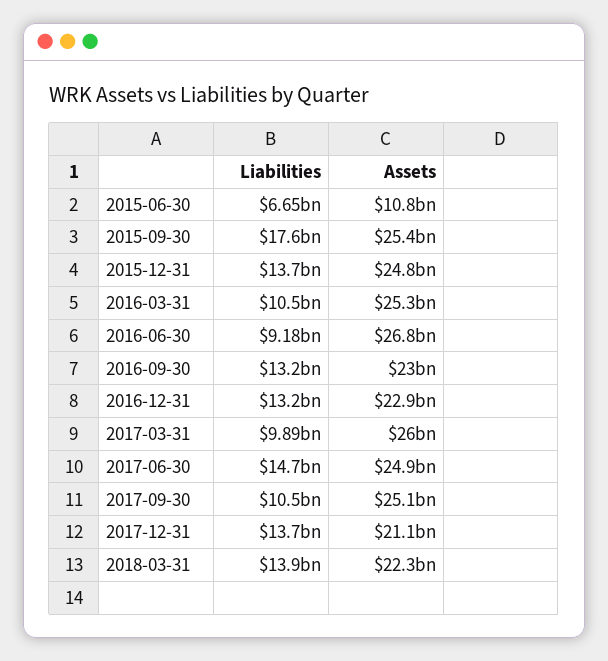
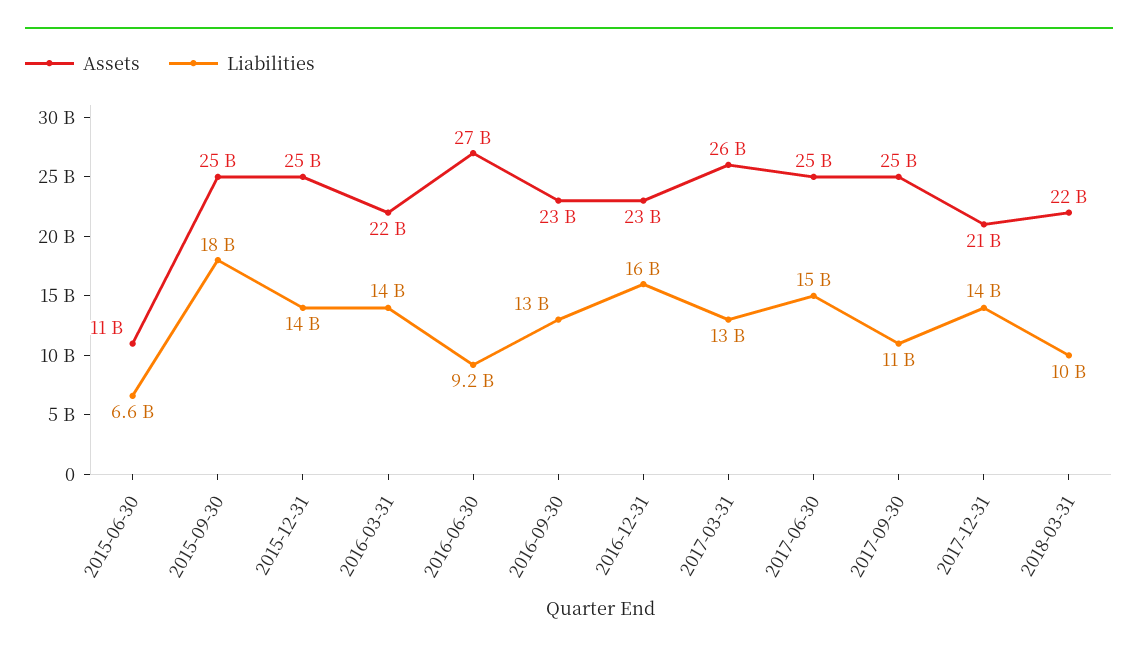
  {
    "Liabilities": {
      "2015-06-30": 6650000000,
      "2015-09-30": 17600000000,
      "2015-12-31": 13700000000,
-     "2016-03-31": 10500000000,
+     "2016-03-31": 14000000000,
      "2016-06-30": 9180000000,
      "2016-09-30": 13200000000,
-     "2016-12-31": 13200000000,
+     "2016-12-31": 16000000000,
-     "2017-03-31": 9890000000,
+     "2017-03-31": 13000000000,
      "2017-06-30": 14700000000,
      "2017-09-30": 10500000000,
      "2017-12-31": 13700000000,
-     "2018-03-31": 13900000000
+     "2018-03-31": 10000000000
    },
    "Assets": {
      "2015-06-30": 10800000000,
      "2015-09-30": 25400000000,
      "2015-12-31": 24800000000,
-     "2016-03-31": 25300000000,
+     "2016-03-31": 22000000000,
      "2016-06-30": 26800000000,
      "2016-09-30": 23000000000,
      "2016-12-31": 22900000000,
      "2017-03-31": 26000000000,
      "2017-06-30": 24900000000,
      "2017-09-30": 25100000000,
      "2017-12-31": 21100000000,
      "2018-03-31": 22300000000
    }
  }

